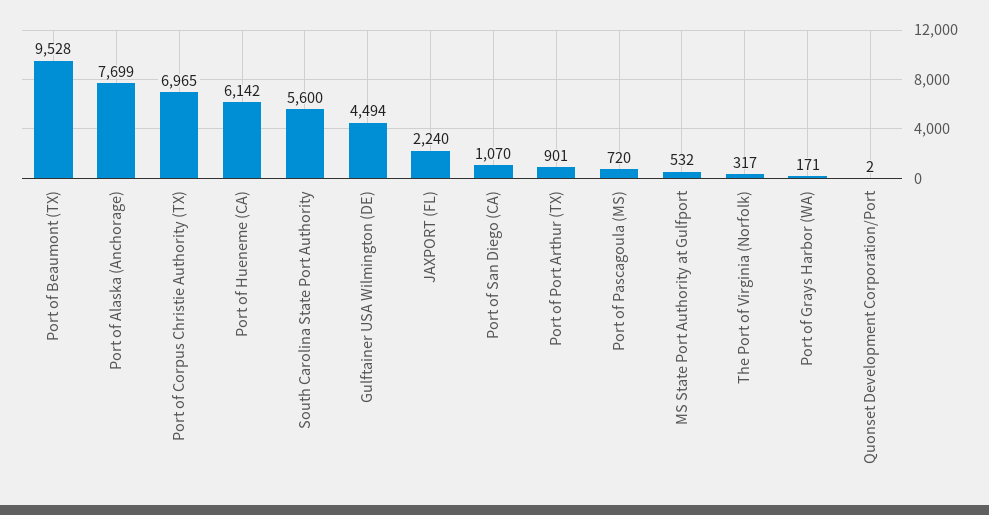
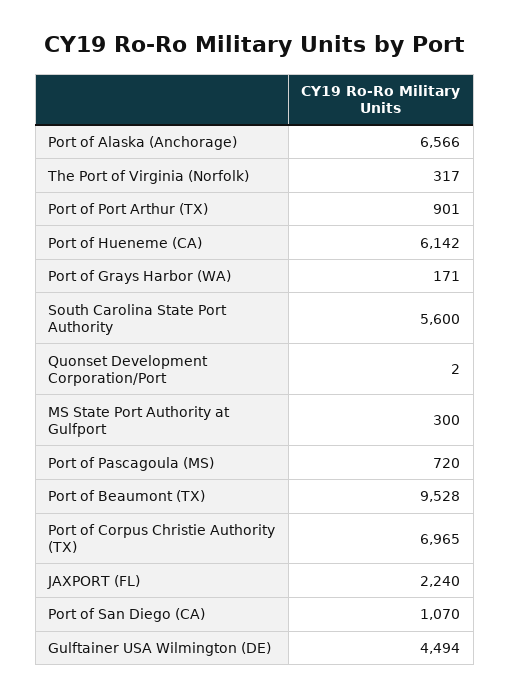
  {
    "Port of Beaumont (TX)": 9528,
-   "Port of Alaska (Anchorage)": 7699,
+   "Port of Alaska (Anchorage)": 6566,
    "Port of Corpus Christie Authority (TX)": 6965,
    "Port of Hueneme (CA)": 6142,
    "South Carolina State Port Authority": 5600,
    "Gulftainer USA Wilmington (DE)": 4494,
    "JAXPORT (FL)": 2240,
    "Port of San Diego (CA)": 1070,
    "Port of Port Arthur (TX)": 901,
    "Port of Pascagoula (MS)": 720,
-   "MS State Port Authority at Gulfport": 532,
+   "MS State Port Authority at Gulfport": 300,
    "The Port of Virginia (Norfolk)": 317,
    "Port of Grays Harbor (WA)": 171,
    "Quonset Development Corporation/Port": 2
  }

